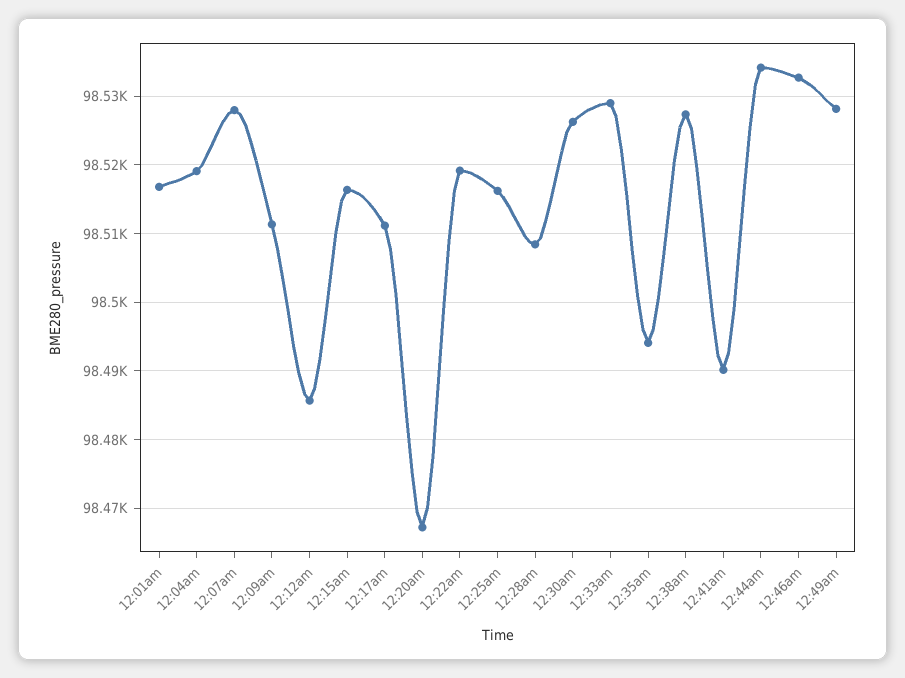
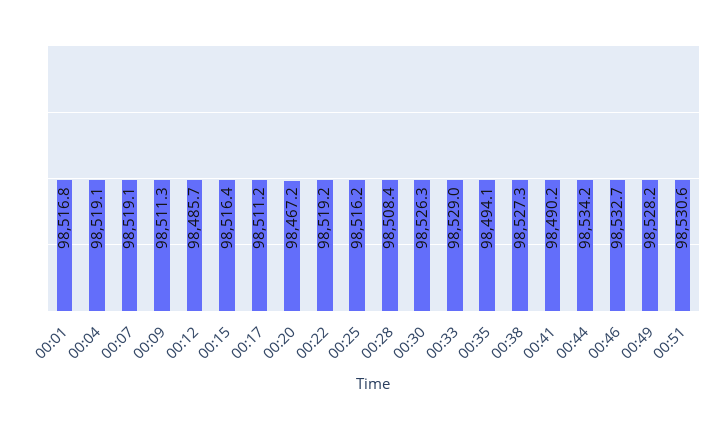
  {
    "12:01am": 98516.8,
    "12:04am": 98519.1,
-   "12:07am": 98528,
+   "12:07am": 98519.1,
    "12:09am": 98511.3,
    "12:12am": 98485.7,
    "12:15am": 98516.4,
    "12:17am": 98511.2,
    "12:20am": 98467.2,
    "12:22am": 98519.2,
    "12:25am": 98516.2,
    "12:28am": 98508.4,
    "12:30am": 98526.3,
    "12:33am": 98529,
    "12:35am": 98494.1,
    "12:38am": 98527.3,
    "12:41am": 98490.2,
    "12:44am": 98534.2,
    "12:46am": 98532.7,
-   "12:49am": 98528.2
+   "12:49am": 98528.2,
+   "00:51": 98530.6
  }

